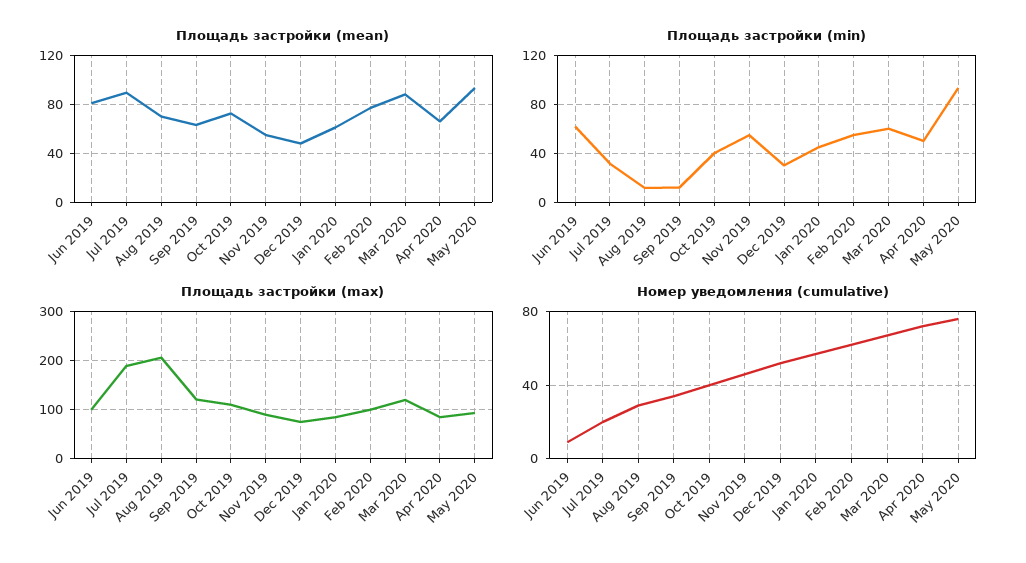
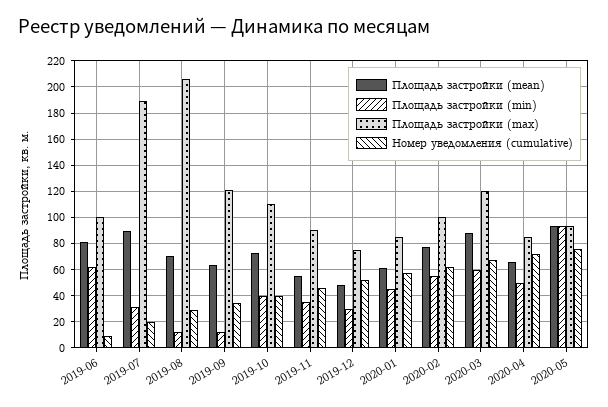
  {
    "Площадь застройки (mean)": {
      "Jun 2019": 80,
      "Jul 2019": 90,
      "Aug 2019": 70,
      "Sep 2019": 65,
      "Oct 2019": 75,
      "Nov 2019": 55,
      "Dec 2019": 50,
      "Jan 2020": 60,
      "Feb 2020": 75,
      "Mar 2020": 90,
      "Apr 2020": 65,
      "May 2020": 95
    },
    "Площадь застройки (min)": {
      "Jun 2019": 60,
      "Jul 2019": 30,
      "Aug 2019": 10,
      "Sep 2019": 10,
      "Oct 2019": 40,
-     "Nov 2019": 55,
+     "Nov 2019": 35,
      "Dec 2019": 30,
      "Jan 2020": 45,
      "Feb 2020": 55,
      "Mar 2020": 60,
      "Apr 2020": 50,
      "May 2020": 95
    },
    "Площадь застройки (max)": {
      "Jun 2019": 100,
      "Jul 2019": 190,
      "Aug 2019": 205,
      "Sep 2019": 120,
      "Oct 2019": 110,
      "Nov 2019": 90,
      "Dec 2019": 75,
      "Jan 2020": 85,
      "Feb 2020": 100,
      "Mar 2020": 120,
      "Apr 2020": 85,
      "May 2020": 95
    },
    "Номер уведомления (cumulative)": {
      "Jun 2019": 10,
      "Jul 2019": 20,
      "Aug 2019": 30,
      "Sep 2019": 35,
      "Oct 2019": 40,
      "Nov 2019": 45,
      "Dec 2019": 50,
      "Jan 2020": 55,
      "Feb 2020": 60,
      "Mar 2020": 65,
      "Apr 2020": 70,
      "May 2020": 75
    }
  }

